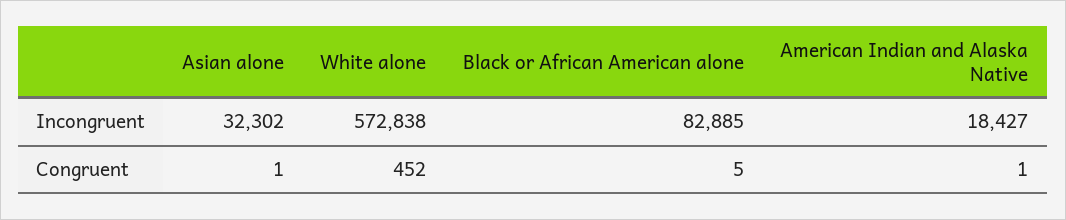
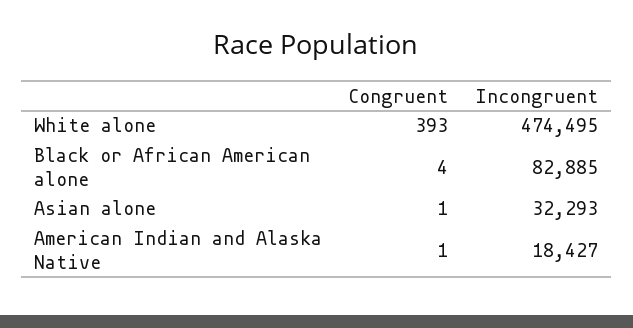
  {
    "Asian alone": {
-     "Incongruent": 32302,
+     "Incongruent": 32293,
      "Congruent": 1
    },
    "White alone": {
-     "Incongruent": 572838,
+     "Incongruent": 474495,
-     "Congruent": 452
+     "Congruent": 393
    },
    "Black or African American alone": {
      "Incongruent": 82885,
-     "Congruent": 5
+     "Congruent": 4
    },
    "American Indian and Alaska Native": {
      "Incongruent": 18427,
      "Congruent": 1
    }
  }

